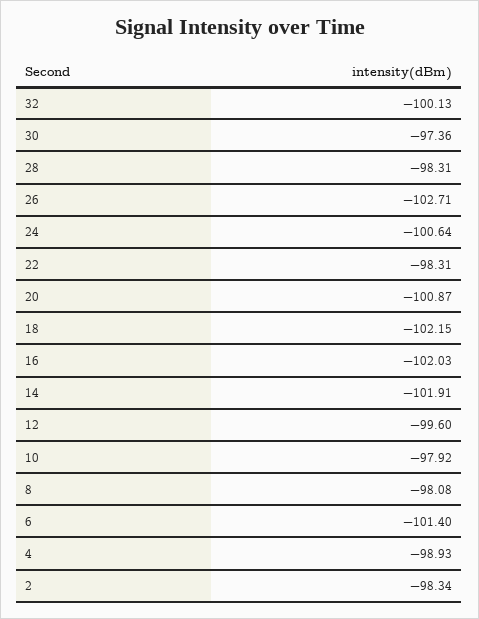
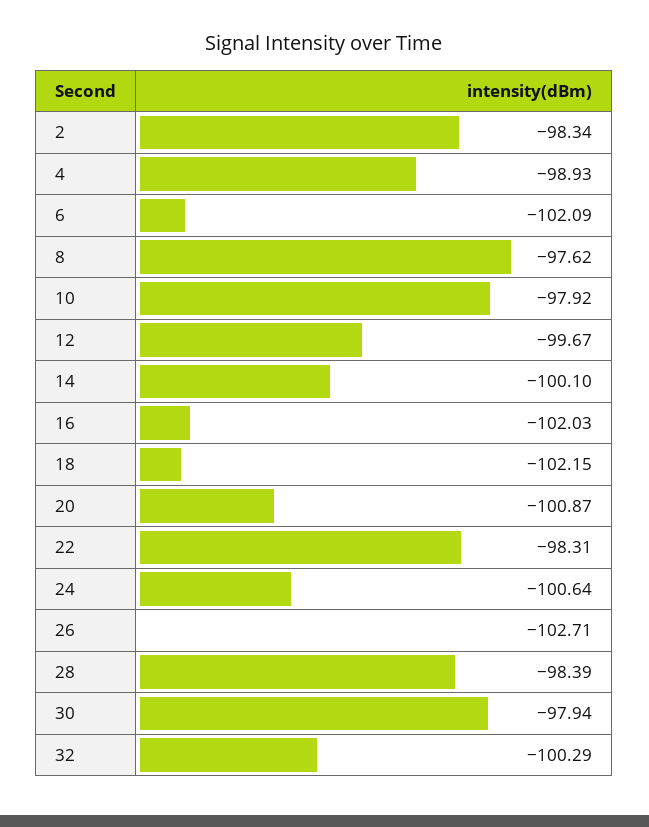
  {
-   "32": -100.13,
+   "32": -100.29,
-   "30": -97.36,
+   "30": -97.94,
-   "28": -98.31,
+   "28": -98.39,
    "26": -102.71,
    "24": -100.64,
    "22": -98.31,
    "20": -100.87,
    "18": -102.15,
    "16": -102.03,
-   "14": -101.91,
+   "14": -100.1,
-   "12": -99.6,
+   "12": -99.67,
    "10": -97.92,
-   "8": -98.08,
+   "8": -97.62,
-   "6": -101.4,
+   "6": -102.09,
    "4": -98.93,
    "2": -98.34
  }

